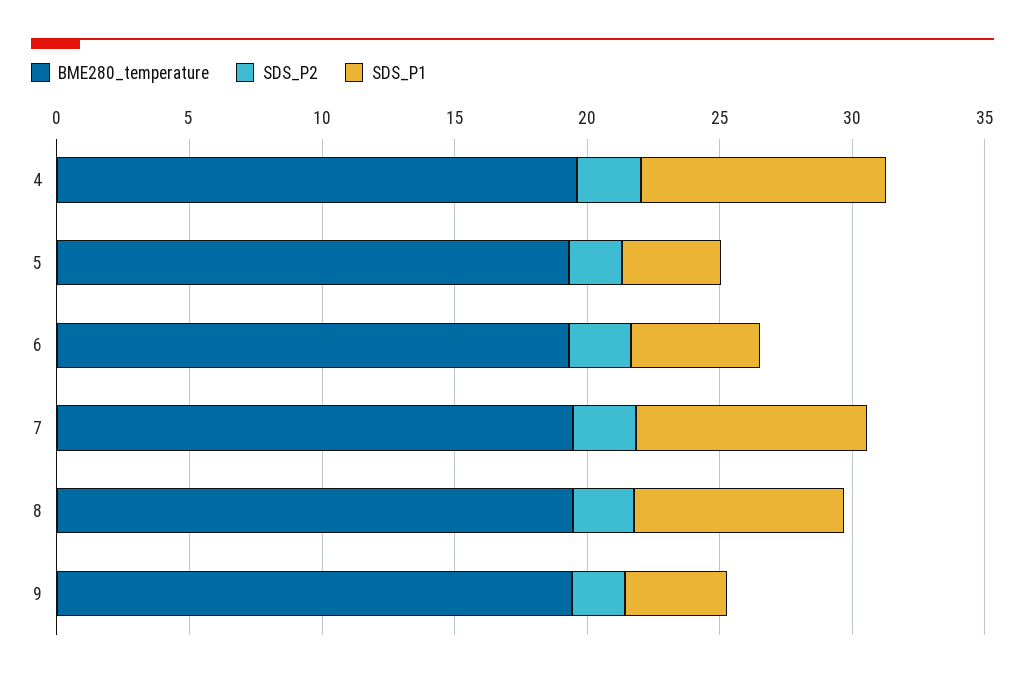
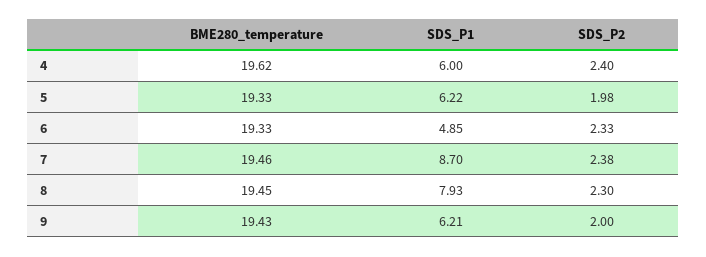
  {
    "BME280_temperature": {
      "4": 19.62,
      "5": 19.33,
      "6": 19.33,
      "7": 19.46,
      "8": 19.45,
      "9": 19.43
    },
    "SDS_P2": {
      "4": 2.4,
      "5": 1.98,
      "6": 2.33,
      "7": 2.38,
      "8": 2.3,
      "9": 2
    },
    "SDS_P1": {
-     "4": 9,
+     "4": 6,
-     "5": 4,
+     "5": 6.22,
      "6": 4.85,
      "7": 8.7,
      "8": 7.93,
-     "9": 4
+     "9": 6.21
    }
  }

